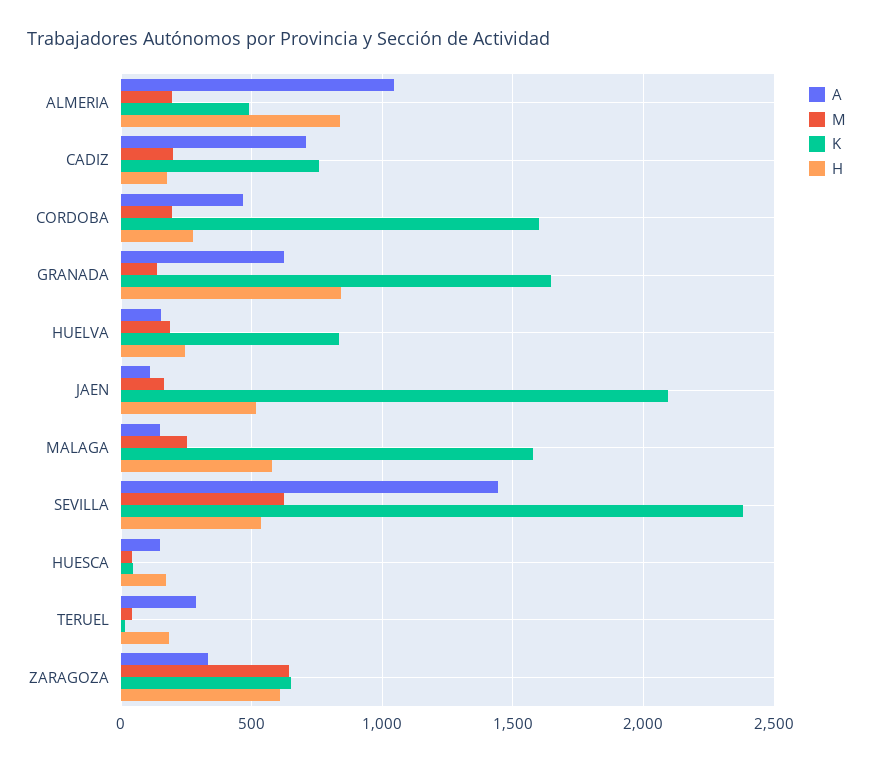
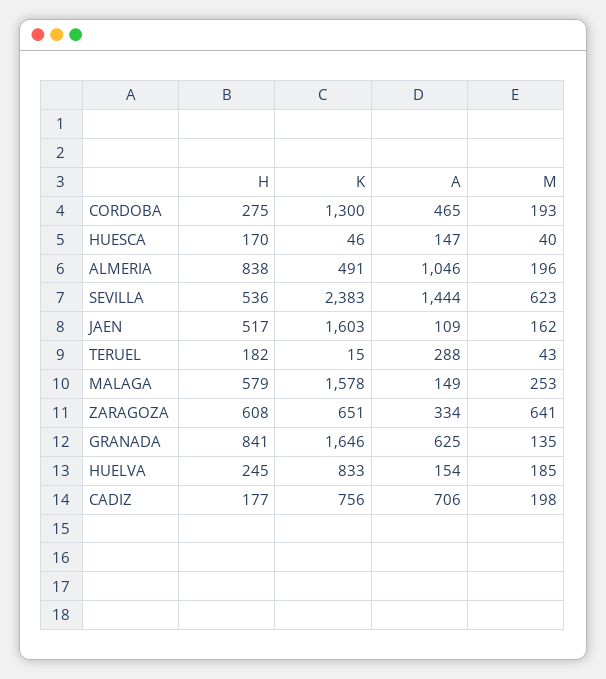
  {
    "A": {
      "ALMERIA": 1046,
      "CADIZ": 706,
      "CORDOBA": 465,
      "GRANADA": 625,
      "HUELVA": 154,
      "JAEN": 109,
      "MALAGA": 149,
      "SEVILLA": 1444,
      "HUESCA": 147,
      "TERUEL": 288,
      "ZARAGOZA": 334
    },
    "M": {
      "ALMERIA": 196,
      "CADIZ": 198,
      "CORDOBA": 193,
      "GRANADA": 135,
      "HUELVA": 185,
      "JAEN": 162,
      "MALAGA": 253,
      "SEVILLA": 623,
      "HUESCA": 40,
      "TERUEL": 43,
      "ZARAGOZA": 641
    },
    "K": {
      "ALMERIA": 491,
      "CADIZ": 756,
-     "CORDOBA": 1600,
+     "CORDOBA": 1300,
      "GRANADA": 1646,
      "HUELVA": 833,
-     "JAEN": 2100,
+     "JAEN": 1603,
      "MALAGA": 1578,
      "SEVILLA": 2383,
      "HUESCA": 46,
      "TERUEL": 15,
      "ZARAGOZA": 651
    },
    "H": {
      "ALMERIA": 838,
      "CADIZ": 177,
      "CORDOBA": 275,
      "GRANADA": 841,
      "HUELVA": 245,
      "JAEN": 517,
      "MALAGA": 579,
      "SEVILLA": 536,
      "HUESCA": 170,
      "TERUEL": 182,
      "ZARAGOZA": 608
    }
  }

